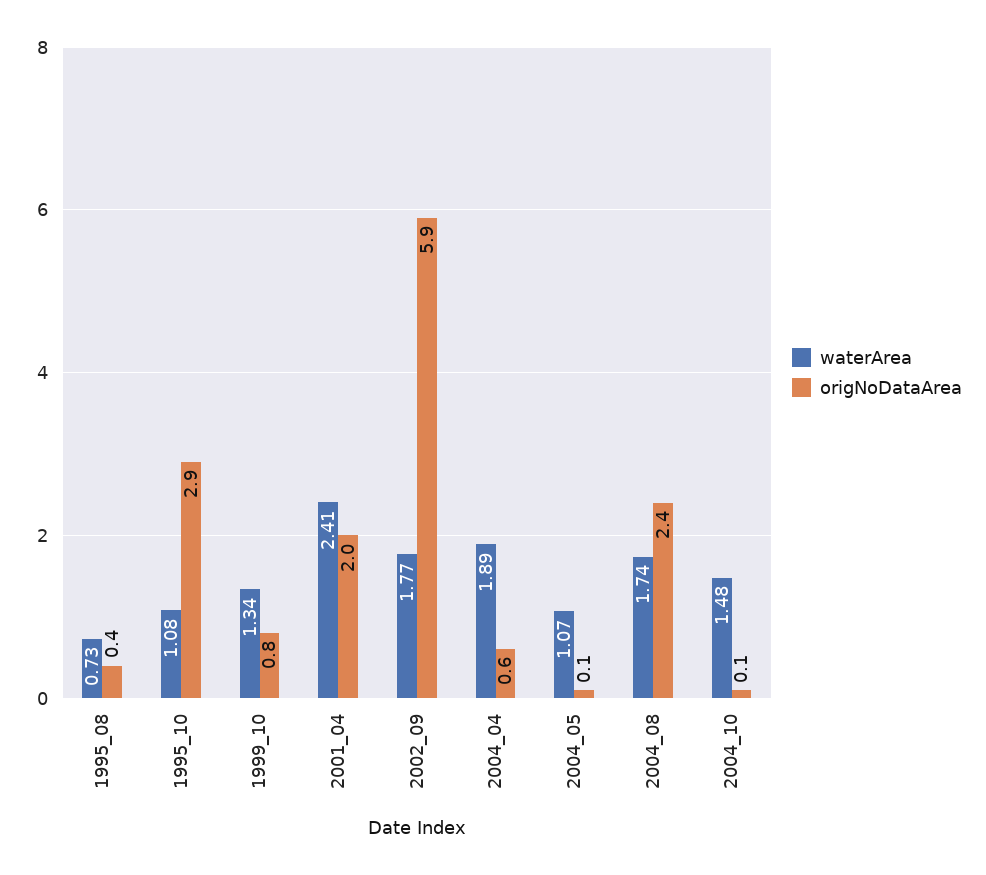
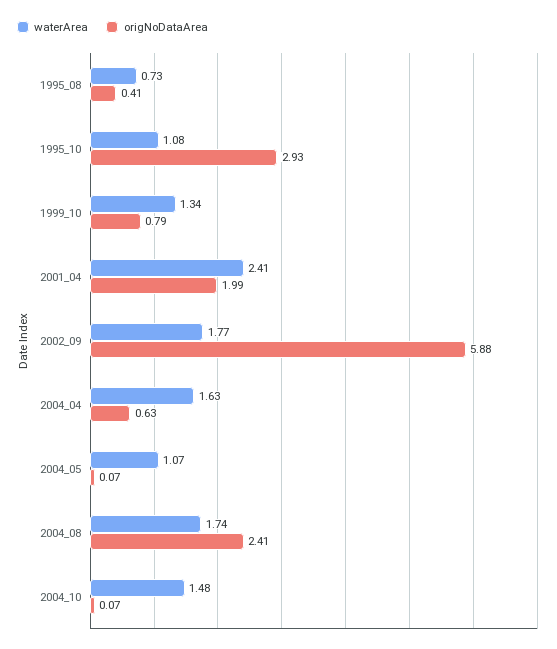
  {
    "waterArea": {
      "1995_08": 0.73,
      "1995_10": 1.08,
      "1999_10": 1.34,
      "2001_04": 2.41,
      "2002_09": 1.77,
-     "2004_04": 1.89,
+     "2004_04": 1.63,
      "2004_05": 1.07,
      "2004_08": 1.74,
      "2004_10": 1.48
    },
    "origNoDataArea": {
      "1995_08": 0.41,
      "1995_10": 2.93,
      "1999_10": 0.79,
      "2001_04": 1.99,
      "2002_09": 5.88,
      "2004_04": 0.63,
      "2004_05": 0.07,
      "2004_08": 2.41,
      "2004_10": 0.07
    }
  }

